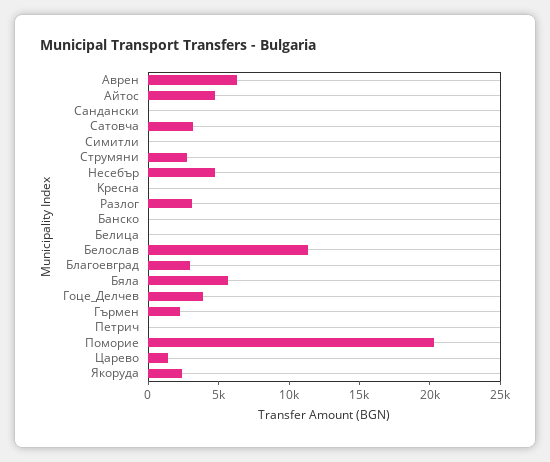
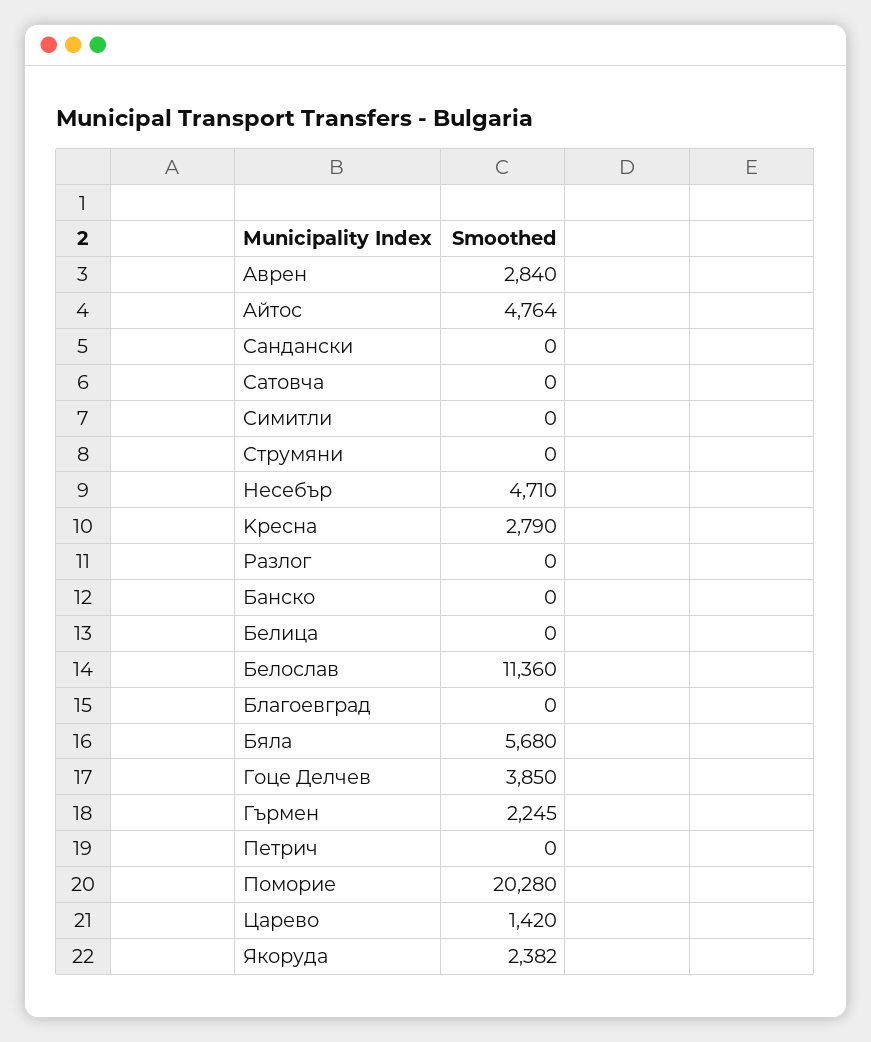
  {
-   "Aврен": 6000,
+   "Aврен": 2840,
    "Aйтос": 4764,
    "Cандански": 0,
-   "Cатовча": 3000,
+   "Cатовча": 0,
    "Cимитли": 0,
-   "Cтрумяни": 3000,
+   "Cтрумяни": 0,
    "Hесебър": 4710,
-   "Kресна": 0,
+   "Kресна": 2790,
-   "Pазлог": 3000,
+   "Pазлог": 0,
    "Банско": 0,
    "Белица": 0,
    "Белослав": 11360,
-   "Благоевград": 3000,
+   "Благоевград": 0,
    "Бяла": 5680,
    "Гоце_Делчев": 3850,
    "Гърмен": 2245,
    "Петрич": 0,
    "Поморие": 20280,
    "Царево": 1420,
    "Якоруда": 2382
  }

